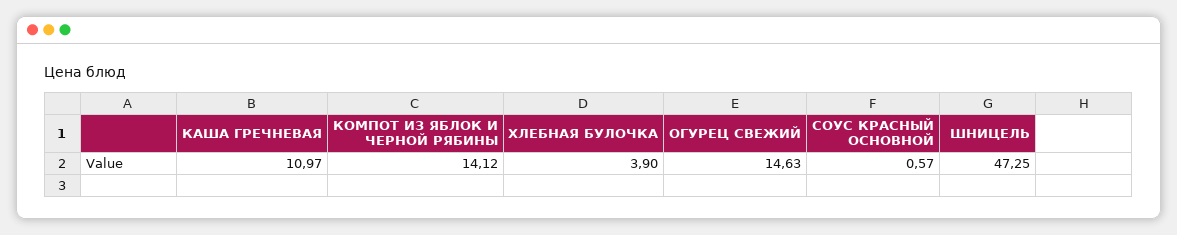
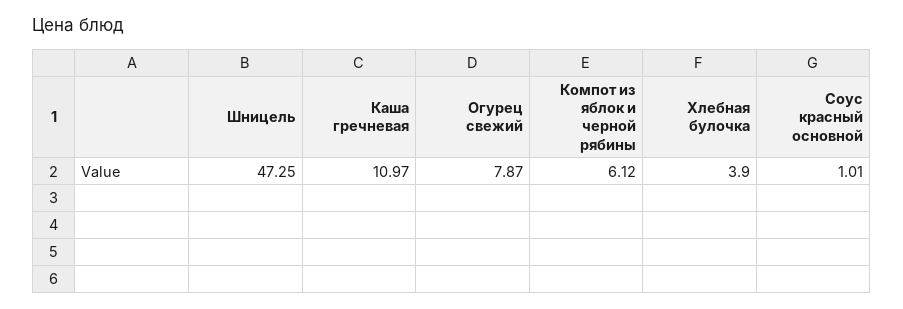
  {
    "КАША ГРЕЧНЕВАЯ": 10.97,
-   "КОМПОТ ИЗ ЯБЛОК И ЧЕРНОЙ РЯБИНЫ": 14.12,
+   "КОМПОТ ИЗ ЯБЛОК И ЧЕРНОЙ РЯБИНЫ": 6.12,
    "ХЛЕБНАЯ БУЛОЧКА": 3.9,
-   "ОГУРЕЦ СВЕЖИЙ": 14.63,
+   "ОГУРЕЦ СВЕЖИЙ": 7.87,
-   "СОУС КРАСНЫЙ ОСНОВНОЙ": 0.57,
+   "СОУС КРАСНЫЙ ОСНОВНОЙ": 1.01,
    "ШНИЦЕЛЬ": 47.25
  }

